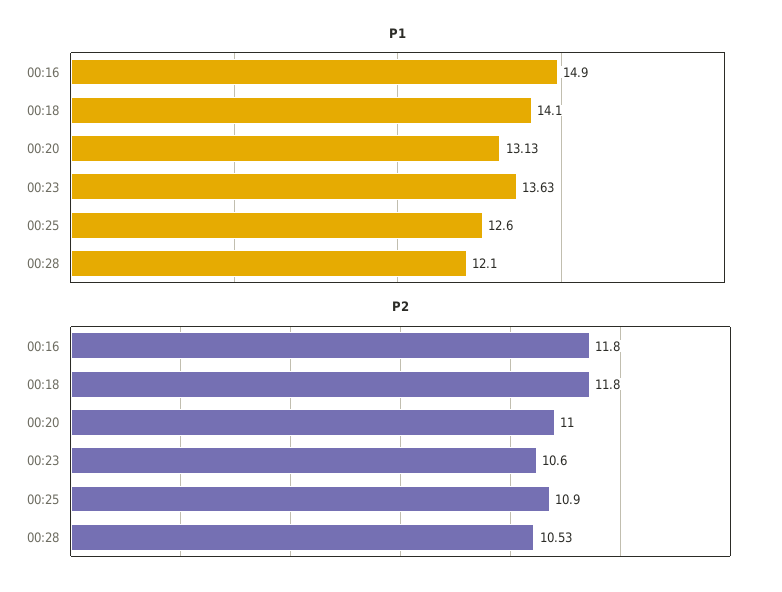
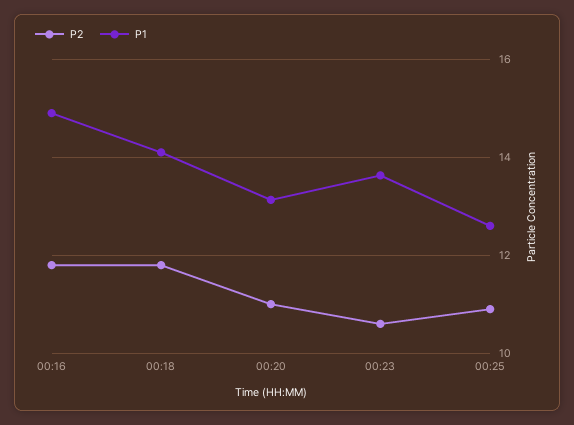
  {
    "P1": {
      "00:16": 14.9,
      "00:18": 14.1,
      "00:20": 13.13,
      "00:23": 13.63,
-     "00:25": 12.6,
+     "00:25": 12.6
-     "00:28": 12.1
    },
    "P2": {
      "00:16": 11.8,
      "00:18": 11.8,
      "00:20": 11,
      "00:23": 10.6,
-     "00:25": 10.9,
+     "00:25": 10.9
-     "00:28": 10.53
    }
  }

